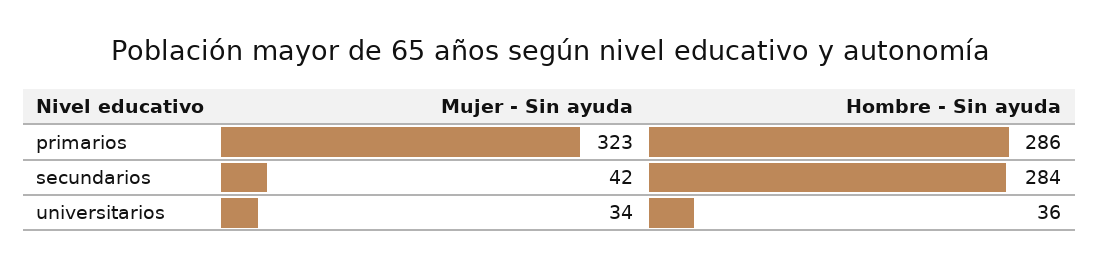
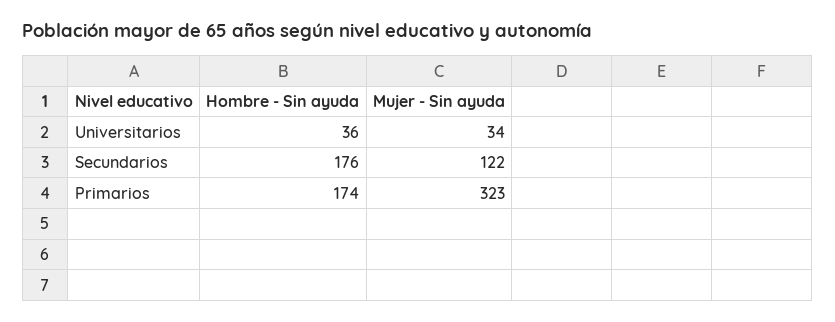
  {
    "Mujer - Sin ayuda": {
      "primarios": 323,
-     "secundarios": 42,
+     "secundarios": 122,
      "universitarios": 34
    },
    "Hombre - Sin ayuda": {
-     "primarios": 286,
+     "primarios": 174,
-     "secundarios": 284,
+     "secundarios": 176,
      "universitarios": 36
    }
  }

